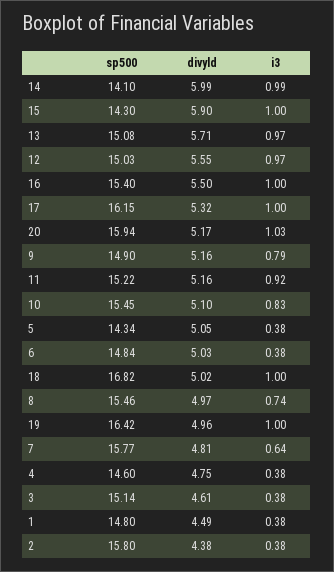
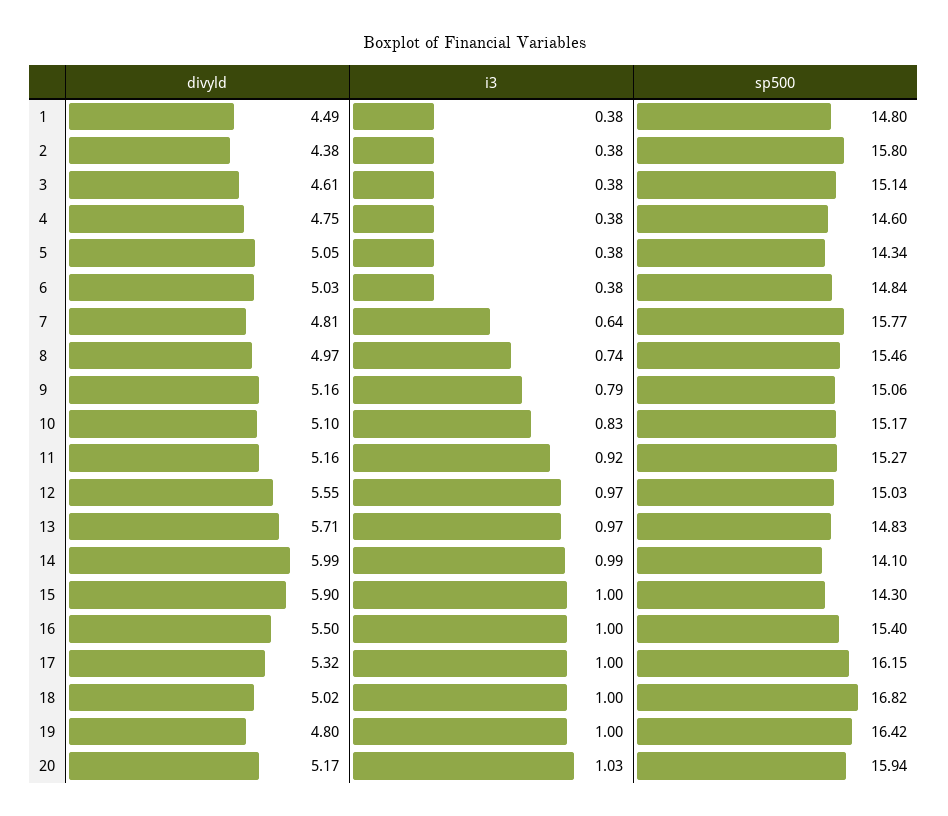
  {
    "sp500": {
      "14": 14.1,
      "15": 14.3,
-     "13": 15.08,
+     "13": 14.83,
      "12": 15.03,
      "16": 15.4,
      "17": 16.15,
      "20": 15.94,
-     "9": 14.9,
+     "9": 15.06,
-     "11": 15.22,
+     "11": 15.27,
-     "10": 15.45,
+     "10": 15.17,
      "5": 14.34,
      "6": 14.84,
      "18": 16.82,
      "8": 15.46,
      "19": 16.42,
      "7": 15.77,
      "4": 14.6,
      "3": 15.14,
      "1": 14.8,
      "2": 15.8
    },
    "divyld": {
      "14": 5.99,
      "15": 5.9,
      "13": 5.71,
      "12": 5.55,
      "16": 5.5,
      "17": 5.32,
      "20": 5.17,
      "9": 5.16,
      "11": 5.16,
      "10": 5.1,
      "5": 5.05,
      "6": 5.03,
      "18": 5.02,
      "8": 4.97,
-     "19": 4.96,
+     "19": 4.8,
      "7": 4.81,
      "4": 4.75,
      "3": 4.61,
      "1": 4.49,
      "2": 4.38
    },
    "i3": {
      "14": 0.99,
      "15": 1,
      "13": 0.97,
      "12": 0.97,
      "16": 1,
      "17": 1,
      "20": 1.03,
      "9": 0.79,
      "11": 0.92,
      "10": 0.83,
      "5": 0.38,
      "6": 0.38,
      "18": 1,
      "8": 0.74,
      "19": 1,
      "7": 0.64,
      "4": 0.38,
      "3": 0.38,
      "1": 0.38,
      "2": 0.38
    }
  }

